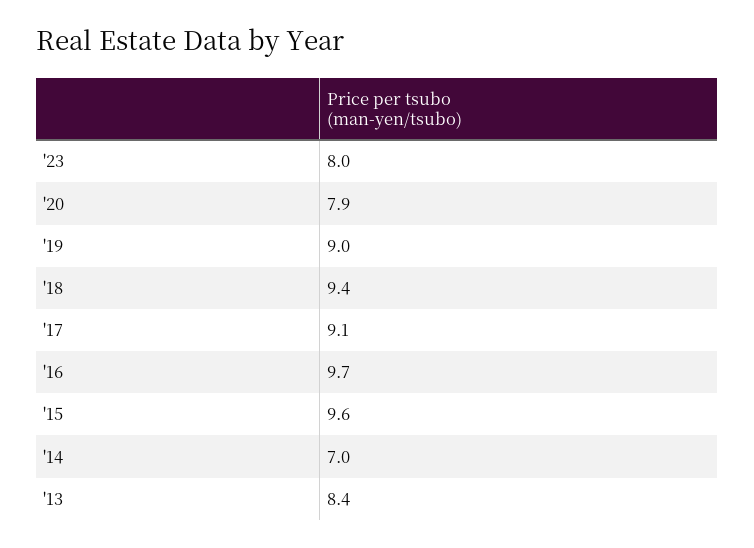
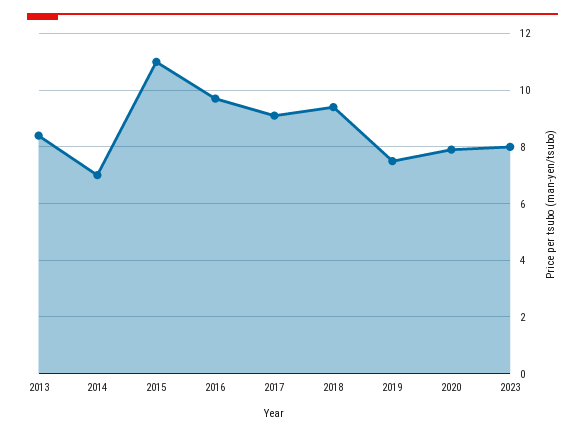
  {
    "'23": 8,
    "'20": 7.9,
-   "'19": 9,
+   "'19": 7.5,
    "'18": 9.4,
    "'17": 9.1,
    "'16": 9.7,
-   "'15": 9.6,
+   "'15": 11,
    "'14": 7,
    "'13": 8.4
  }

